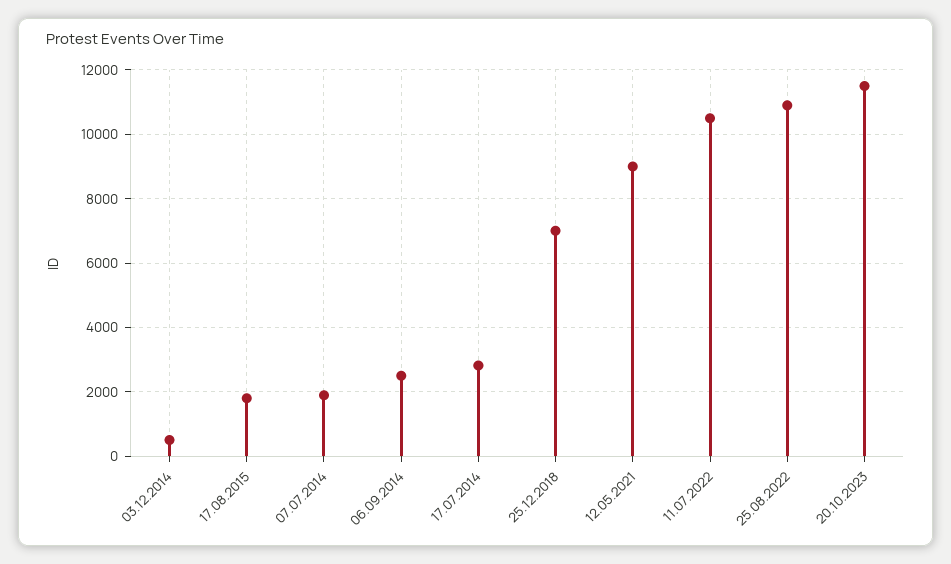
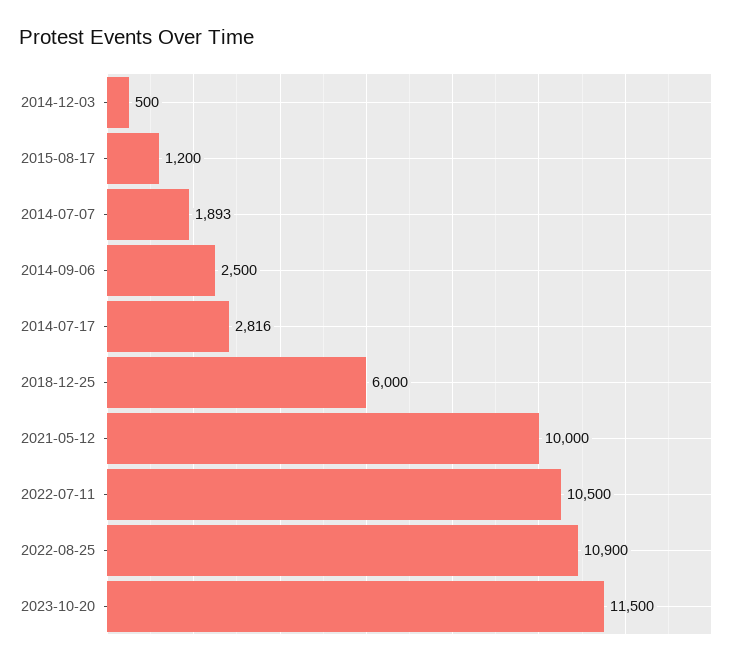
  {
    "03.12.2014": 500,
-   "17.08.2015": 1800,
+   "17.08.2015": 1200,
    "07.07.2014": 1893,
    "06.09.2014": 2500,
    "17.07.2014": 2816,
-   "25.12.2018": 7000,
+   "25.12.2018": 6000,
-   "12.05.2021": 9000,
+   "12.05.2021": 10000,
    "11.07.2022": 10500,
    "25.08.2022": 10900,
    "20.10.2023": 11500
  }

